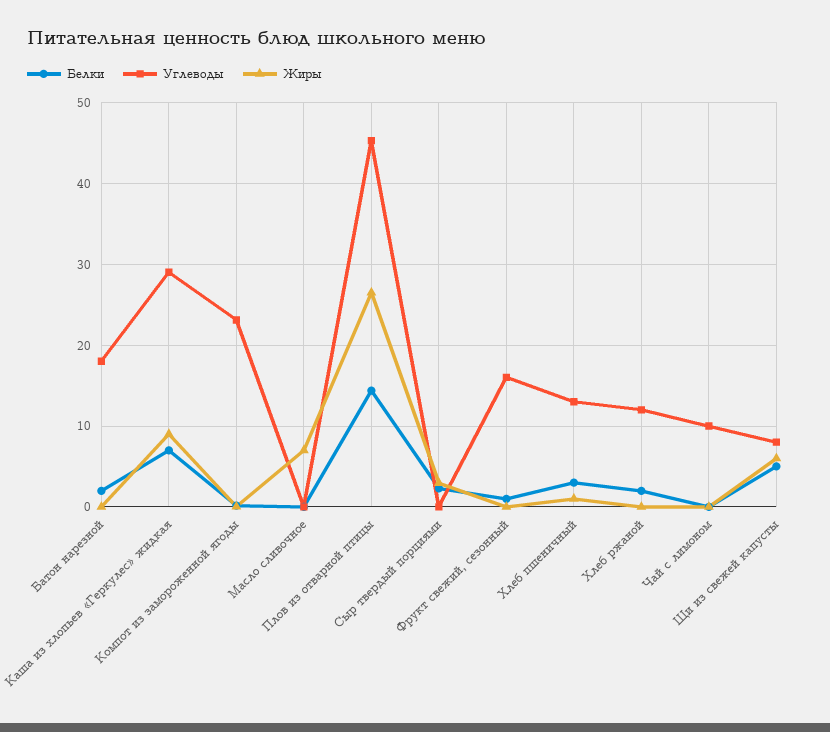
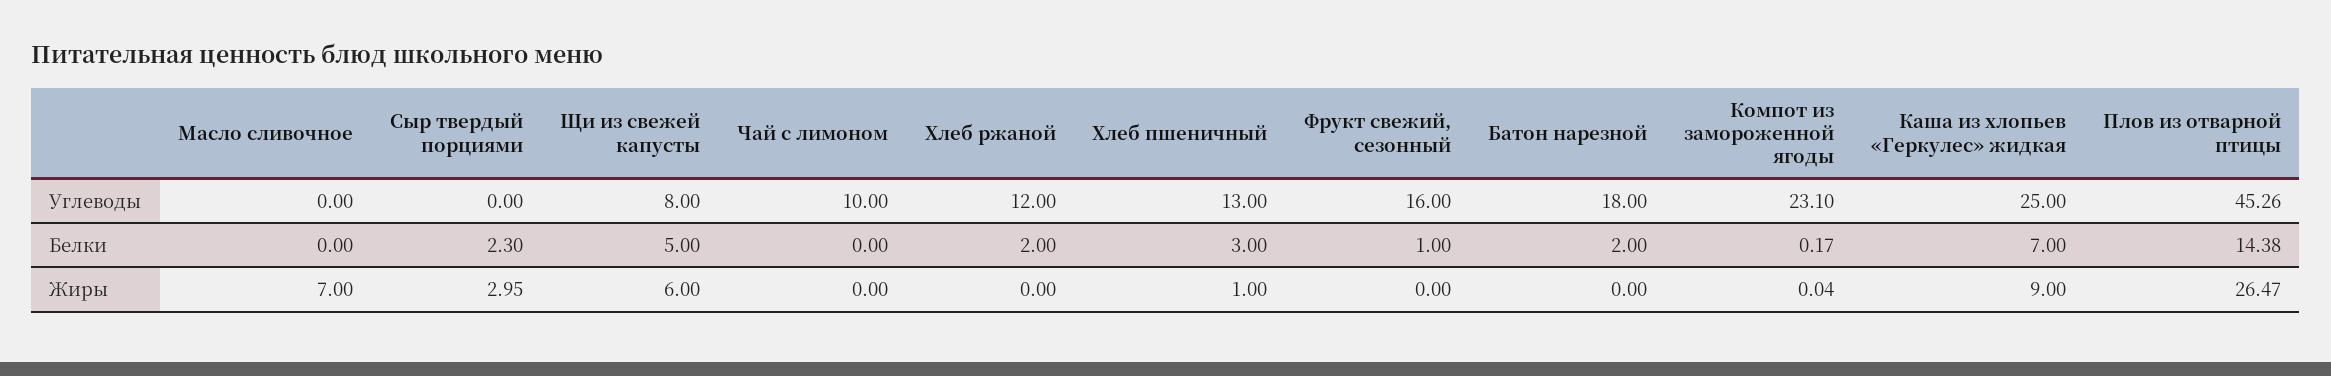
  {
    "Белки": {
      "Батон нарезной": 2,
      "Каша из хлопьев «Геркулес» жидкая": 7,
      "Компот из замороженной ягоды": 0.17,
      "Масло сливочное": 0,
      "Плов из отварной птицы": 14.38,
      "Сыр твердый порциями": 2.3,
      "Фрукт свежий, сезонный": 1,
      "Хлеб пшеничный": 3,
      "Хлеб ржаной": 2,
      "Чай с лимоном": 0,
      "Щи из свежей капусты": 5
    },
    "Углеводы": {
      "Батон нарезной": 18,
-     "Каша из хлопьев «Геркулес» жидкая": 29,
+     "Каша из хлопьев «Геркулес» жидкая": 25,
      "Компот из замороженной ягоды": 23.1,
      "Масло сливочное": 0,
      "Плов из отварной птицы": 45.26,
      "Сыр твердый порциями": 0,
      "Фрукт свежий, сезонный": 16,
      "Хлеб пшеничный": 13,
      "Хлеб ржаной": 12,
      "Чай с лимоном": 10,
      "Щи из свежей капусты": 8
    },
    "Жиры": {
      "Батон нарезной": 0,
      "Каша из хлопьев «Геркулес» жидкая": 9,
      "Компот из замороженной ягоды": 0.04,
      "Масло сливочное": 7,
      "Плов из отварной птицы": 26.47,
      "Сыр твердый порциями": 2.95,
      "Фрукт свежий, сезонный": 0,
      "Хлеб пшеничный": 1,
      "Хлеб ржаной": 0,
      "Чай с лимоном": 0,
      "Щи из свежей капусты": 6
    }
  }

